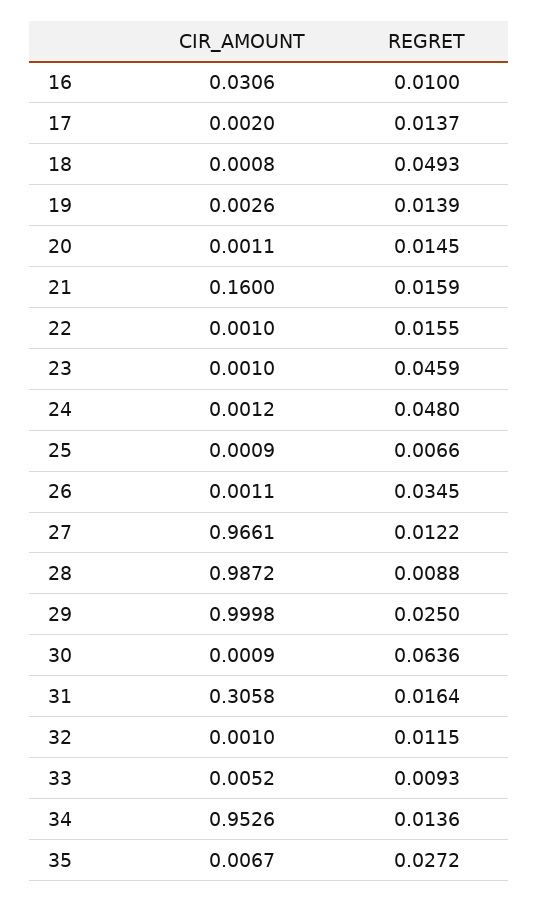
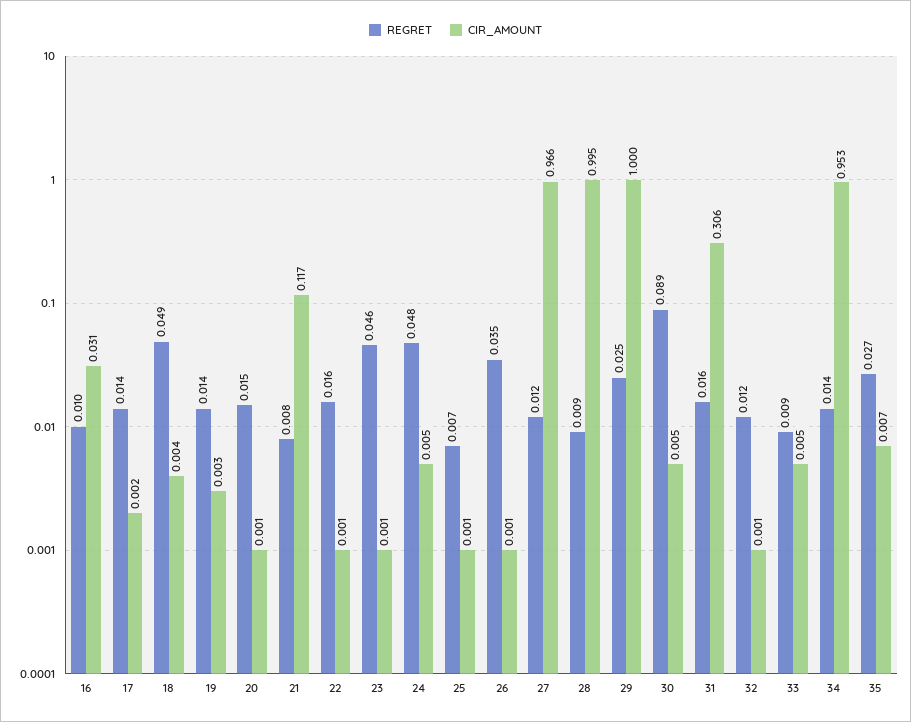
  {
    "CIR_AMOUNT": {
      "16": 0.0306,
      "17": 0.002,
-     "18": 0.0008,
+     "18": 0.004,
      "19": 0.0026,
      "20": 0.0011,
-     "21": 0.16,
+     "21": 0.117,
      "22": 0.001,
      "23": 0.001,
-     "24": 0.0012,
+     "24": 0.005,
      "25": 0.0009,
      "26": 0.0011,
      "27": 0.9661,
-     "28": 0.9872,
+     "28": 0.995,
      "29": 0.9998,
-     "30": 0.0009,
+     "30": 0.005,
      "31": 0.3058,
      "32": 0.001,
      "33": 0.0052,
      "34": 0.9526,
      "35": 0.0067
    },
    "REGRET": {
      "16": 0.01,
      "17": 0.0137,
      "18": 0.0493,
      "19": 0.0139,
      "20": 0.0145,
-     "21": 0.0159,
+     "21": 0.008,
      "22": 0.0155,
      "23": 0.0459,
      "24": 0.048,
      "25": 0.0066,
      "26": 0.0345,
      "27": 0.0122,
      "28": 0.0088,
      "29": 0.025,
-     "30": 0.0636,
+     "30": 0.089,
      "31": 0.0164,
      "32": 0.0115,
      "33": 0.0093,
      "34": 0.0136,
      "35": 0.0272
    }
  }

